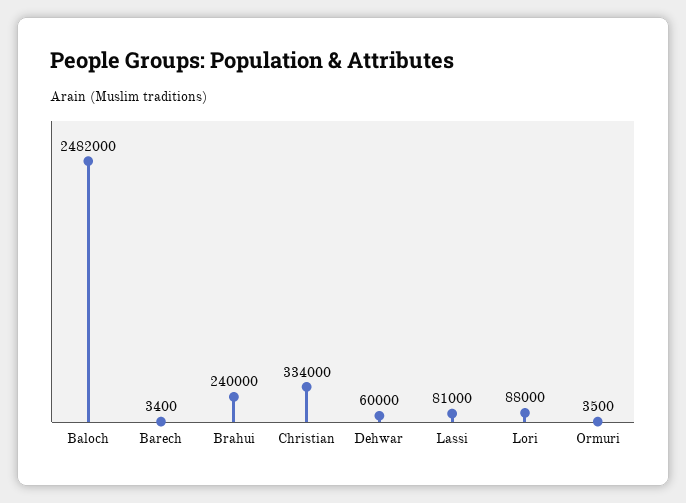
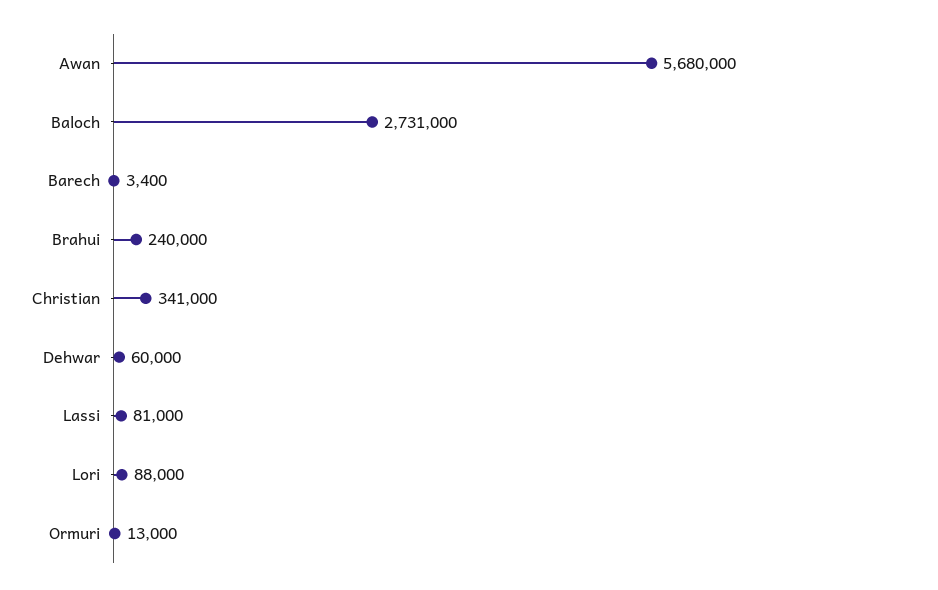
  {
-   "Baloch": 2482000,
+   "Baloch": 2731000,
    "Barech": 3400,
    "Brahui": 240000,
-   "Christian": 334000,
+   "Christian": 341000,
    "Dehwar": 60000,
    "Lassi": 81000,
    "Lori": 88000,
-   "Ormuri": 3500
+   "Ormuri": 13000,
+   "Awan": 5680000
  }

